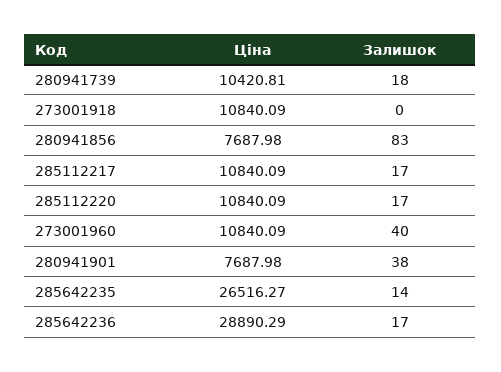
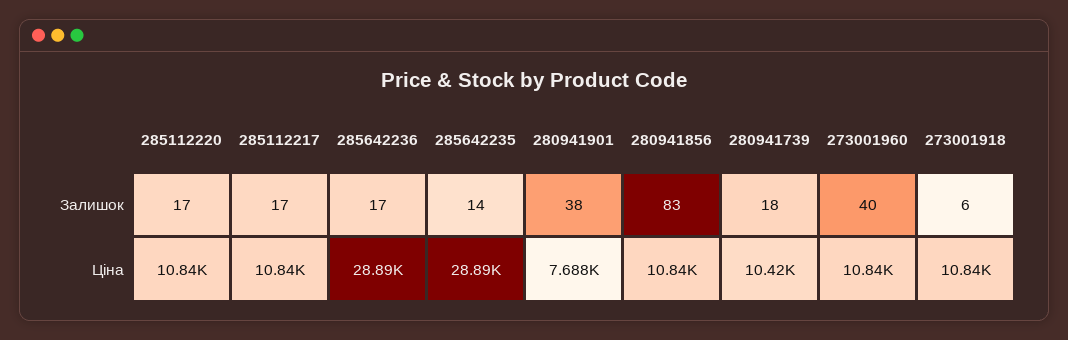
  {
    "Ціна": {
      "280941739": 10420.81,
      "273001918": 10840.09,
-     "280941856": 7687.98,
+     "280941856": 10840,
      "285112217": 10840.09,
      "285112220": 10840.09,
      "273001960": 10840.09,
      "280941901": 7687.98,
-     "285642235": 26516.27,
+     "285642235": 28890,
      "285642236": 28890.29
    },
    "Залишок": {
      "280941739": 18,
-     "273001918": 0,
+     "273001918": 6,
      "280941856": 83,
      "285112217": 17,
      "285112220": 17,
      "273001960": 40,
      "280941901": 38,
      "285642235": 14,
      "285642236": 17
    }
  }

